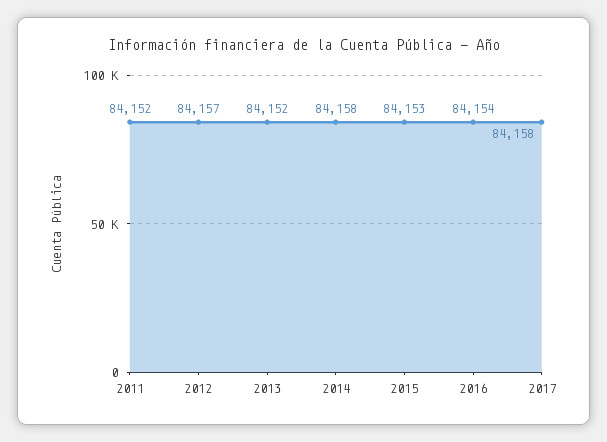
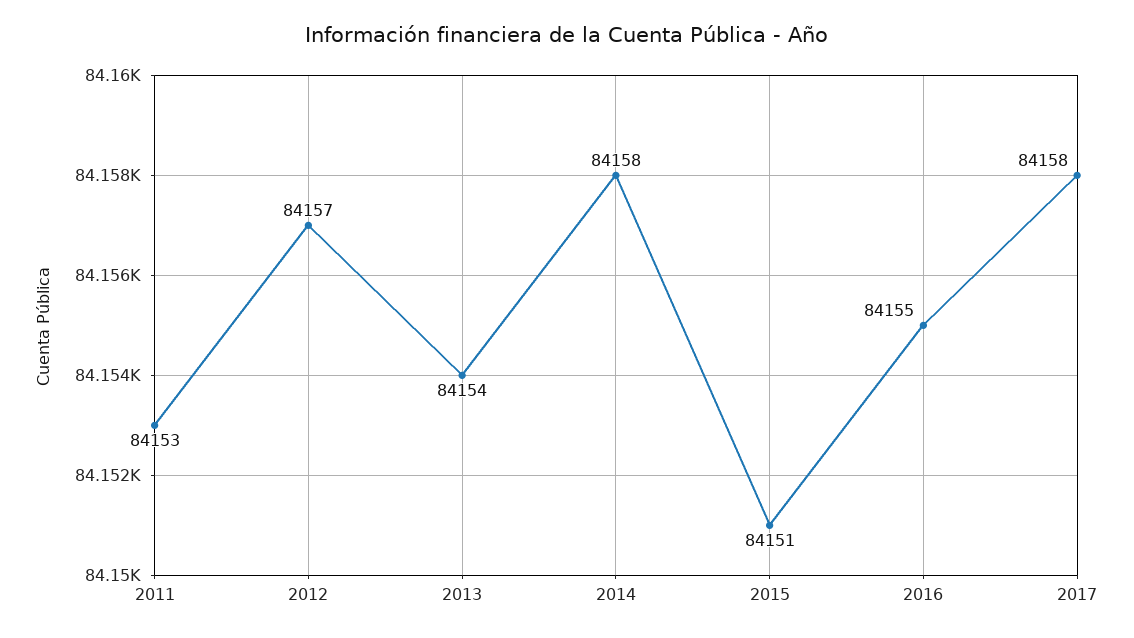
  {
-   "2011": 84152,
+   "2011": 84153,
    "2012": 84157,
-   "2013": 84152,
+   "2013": 84154,
    "2014": 84158,
-   "2015": 84153,
+   "2015": 84151,
-   "2016": 84154,
+   "2016": 84155,
    "2017": 84158
  }

